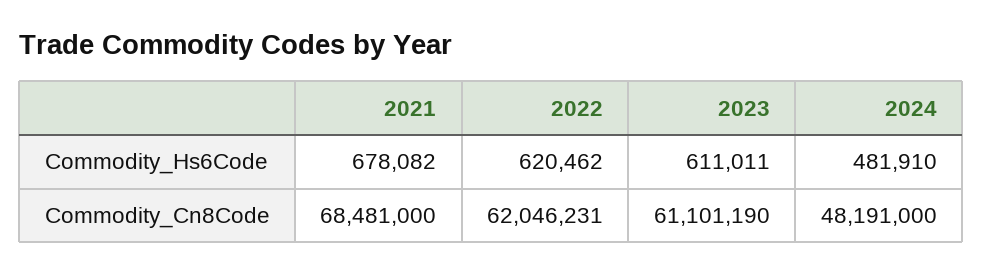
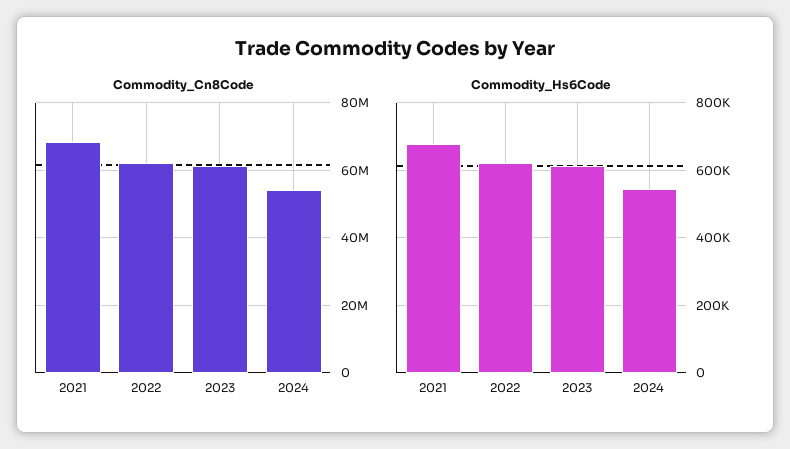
  {
    "Commodity_Hs6Code": {
      "2021": 678082,
      "2022": 620462,
      "2023": 611011,
-     "2024": 481910
+     "2024": 540000
    },
    "Commodity_Cn8Code": {
      "2021": 68481000,
      "2022": 62046231,
      "2023": 61101190,
-     "2024": 48191000
+     "2024": 54000000
    }
  }

